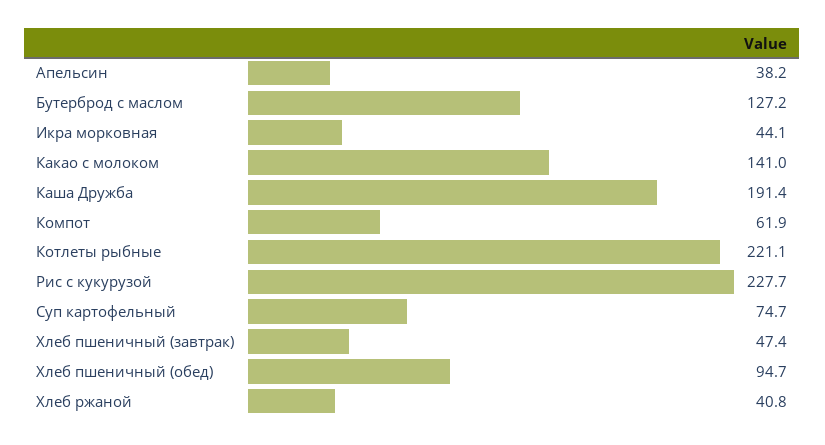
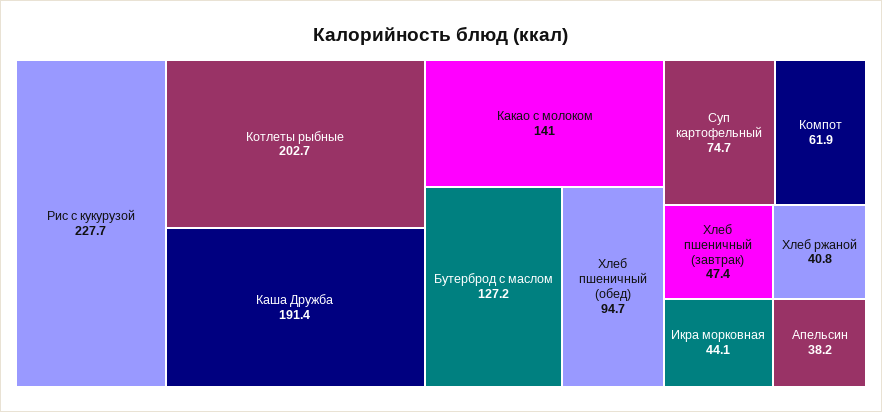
  {
    "Апельсин": 38.2,
    "Бутерброд с маслом": 127.2,
    "Икра морковная": 44.1,
    "Какао с молоком": 141,
    "Каша Дружба": 191.4,
    "Компот": 61.9,
-   "Котлеты рыбные": 221.1,
+   "Котлеты рыбные": 202.7,
    "Рис с кукурузой": 227.7,
    "Суп картофельный": 74.7,
    "Хлеб пшеничный (завтрак)": 47.4,
    "Хлеб пшеничный (обед)": 94.7,
    "Хлеб ржаной": 40.8
  }

